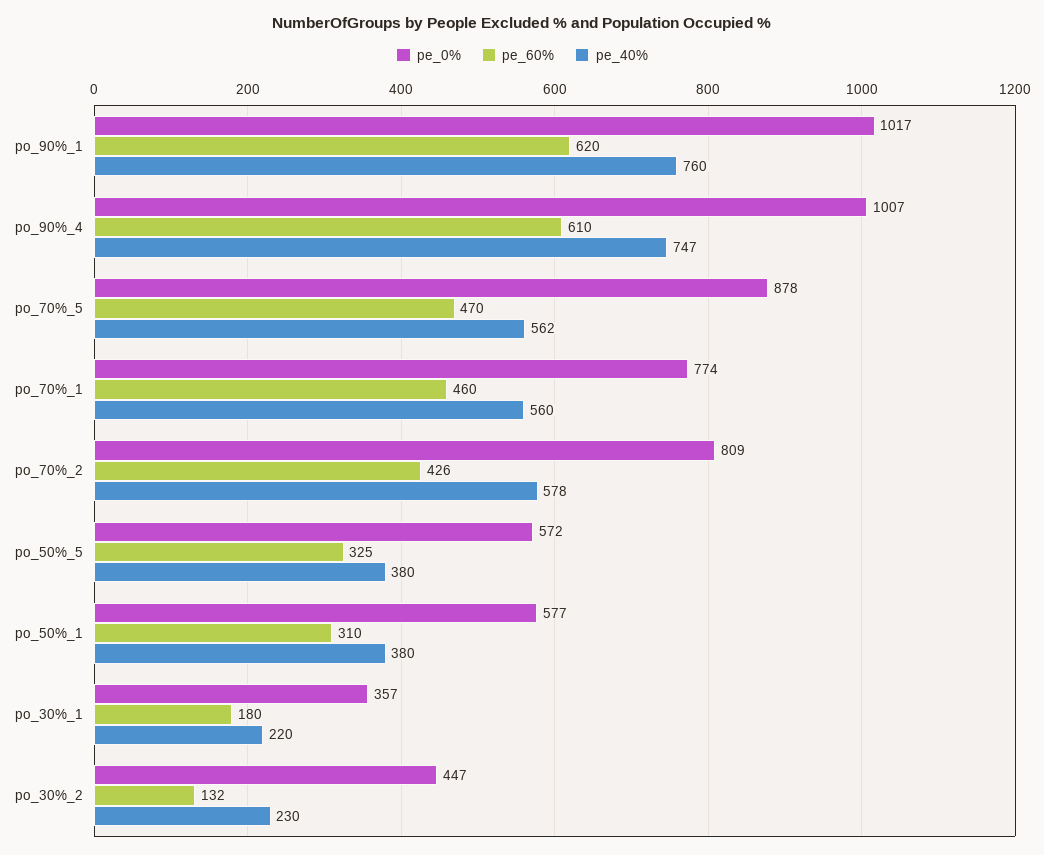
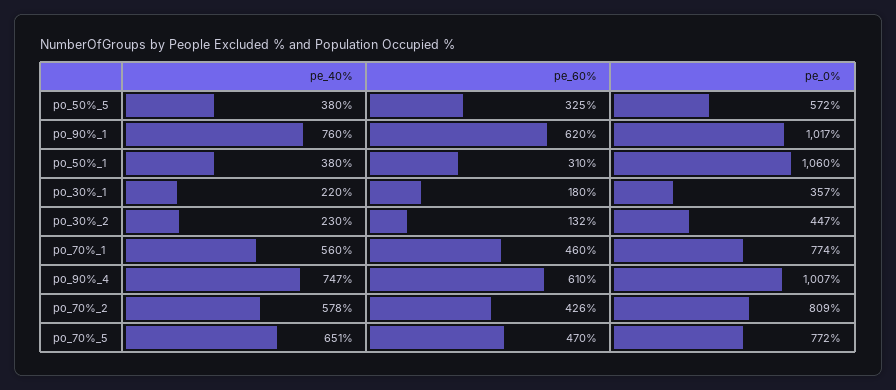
  {
    "pe_0%": {
      "po_90%_1": 1017,
      "po_90%_4": 1007,
-     "po_70%_5": 878,
+     "po_70%_5": 772,
      "po_70%_1": 774,
      "po_70%_2": 809,
      "po_50%_5": 572,
-     "po_50%_1": 577,
+     "po_50%_1": 1060,
      "po_30%_1": 357,
      "po_30%_2": 447
    },
    "pe_60%": {
      "po_90%_1": 620,
      "po_90%_4": 610,
      "po_70%_5": 470,
      "po_70%_1": 460,
      "po_70%_2": 426,
      "po_50%_5": 325,
      "po_50%_1": 310,
      "po_30%_1": 180,
      "po_30%_2": 132
    },
    "pe_40%": {
      "po_90%_1": 760,
      "po_90%_4": 747,
-     "po_70%_5": 562,
+     "po_70%_5": 651,
      "po_70%_1": 560,
      "po_70%_2": 578,
      "po_50%_5": 380,
      "po_50%_1": 380,
      "po_30%_1": 220,
      "po_30%_2": 230
    }
  }

